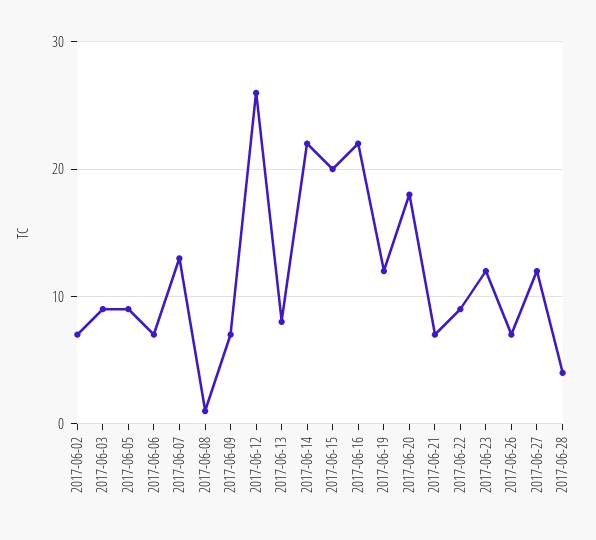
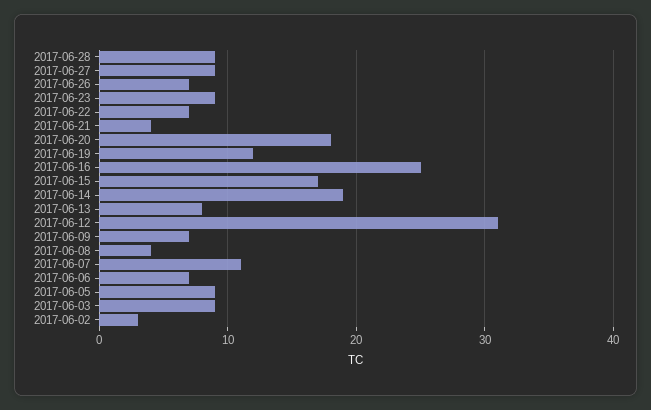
  {
-   "2017-06-02": 7,
+   "2017-06-02": 3,
    "2017-06-03": 9,
    "2017-06-05": 9,
    "2017-06-06": 7,
-   "2017-06-07": 13,
+   "2017-06-07": 11,
-   "2017-06-08": 1,
+   "2017-06-08": 4,
    "2017-06-09": 7,
-   "2017-06-12": 26,
+   "2017-06-12": 31,
    "2017-06-13": 8,
-   "2017-06-14": 22,
+   "2017-06-14": 19,
-   "2017-06-15": 20,
+   "2017-06-15": 17,
-   "2017-06-16": 22,
+   "2017-06-16": 25,
    "2017-06-19": 12,
    "2017-06-20": 18,
-   "2017-06-21": 7,
+   "2017-06-21": 4,
-   "2017-06-22": 9,
+   "2017-06-22": 7,
-   "2017-06-23": 12,
+   "2017-06-23": 9,
    "2017-06-26": 7,
-   "2017-06-27": 12,
+   "2017-06-27": 9,
-   "2017-06-28": 4
+   "2017-06-28": 9
  }

